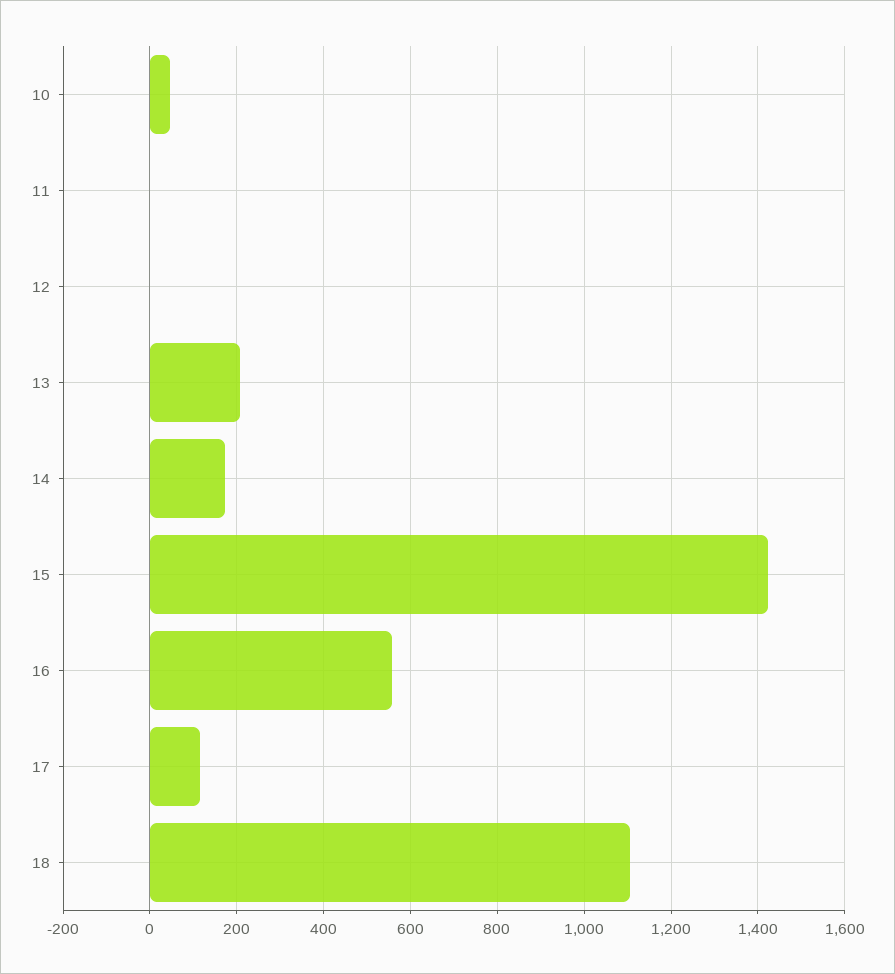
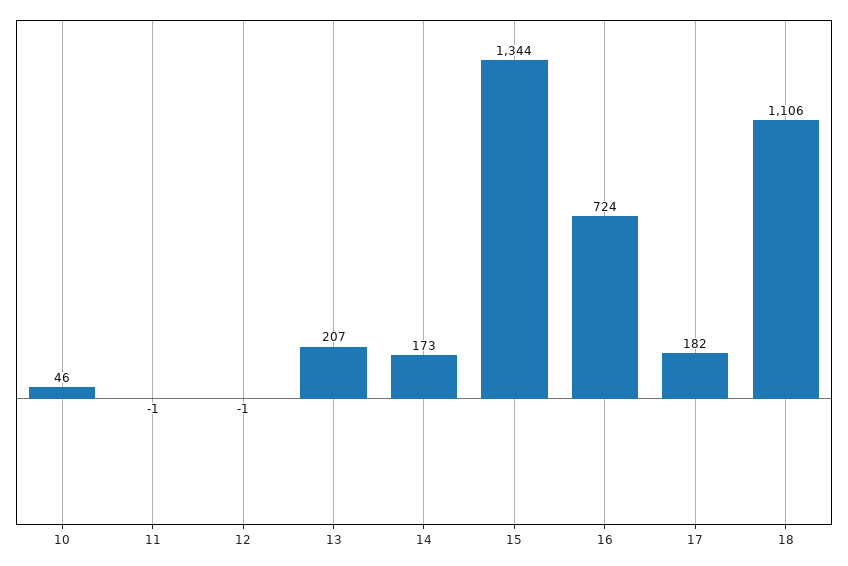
  {
    "10": 46,
    "11": -1,
    "12": -1,
    "13": 207,
    "14": 173,
-   "15": 1420,
+   "15": 1344,
-   "16": 560,
+   "16": 724,
-   "17": 120,
+   "17": 182,
    "18": 1106
  }

